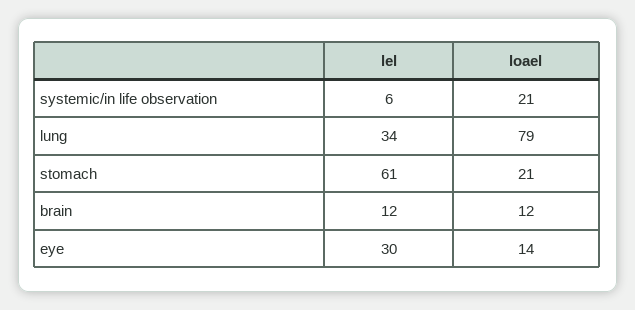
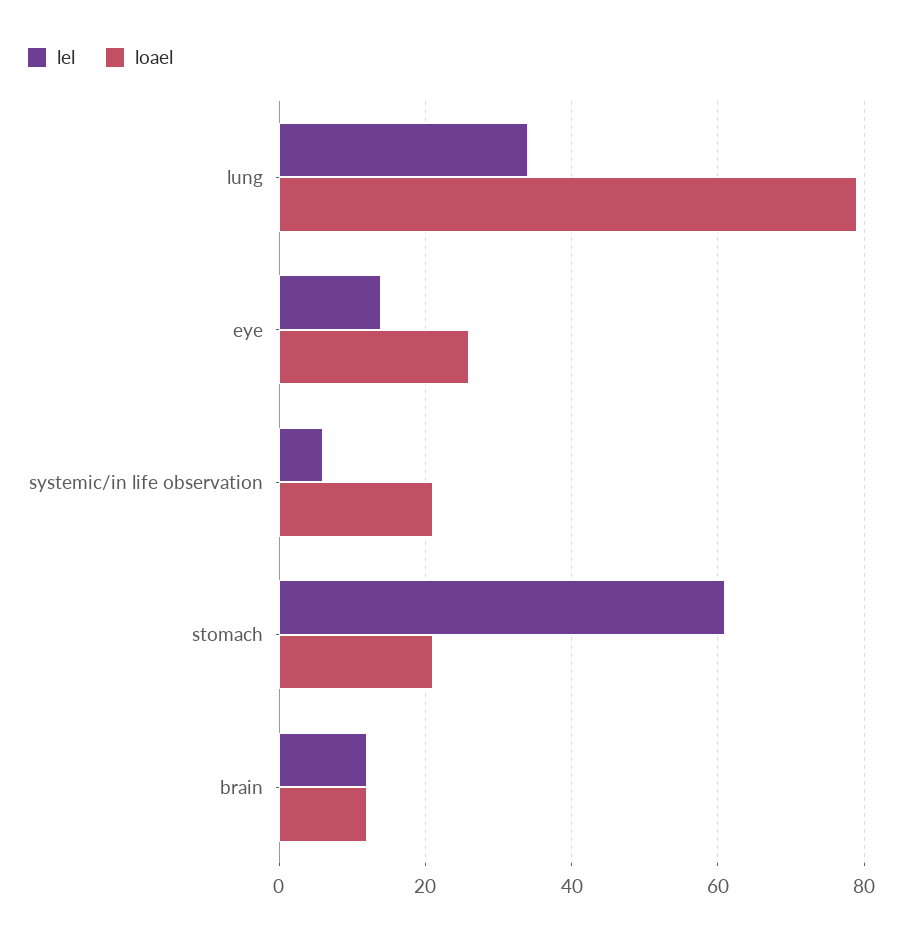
  {
    "lel": {
      "systemic/in life observation": 6,
      "lung": 34,
      "stomach": 61,
      "brain": 12,
-     "eye": 30
+     "eye": 15
    },
    "loael": {
      "systemic/in life observation": 21,
      "lung": 79,
      "stomach": 21,
      "brain": 12,
-     "eye": 14
+     "eye": 25
    }
  }

